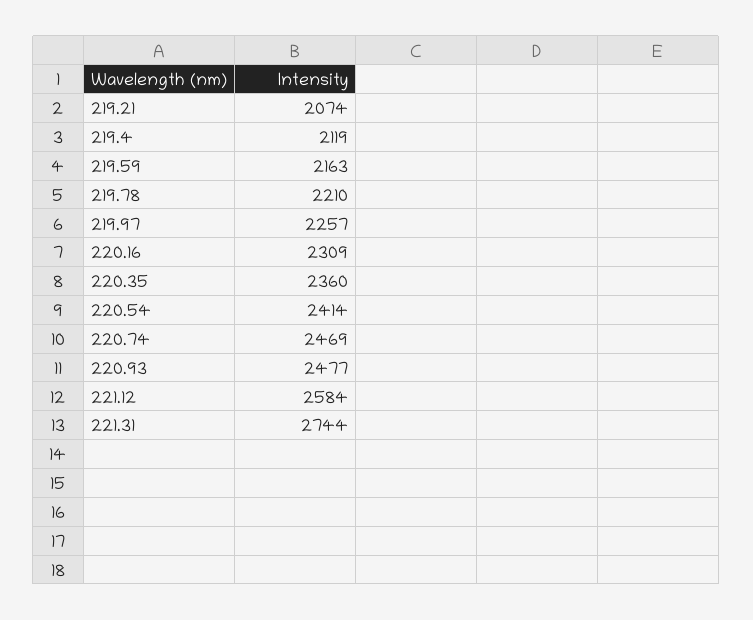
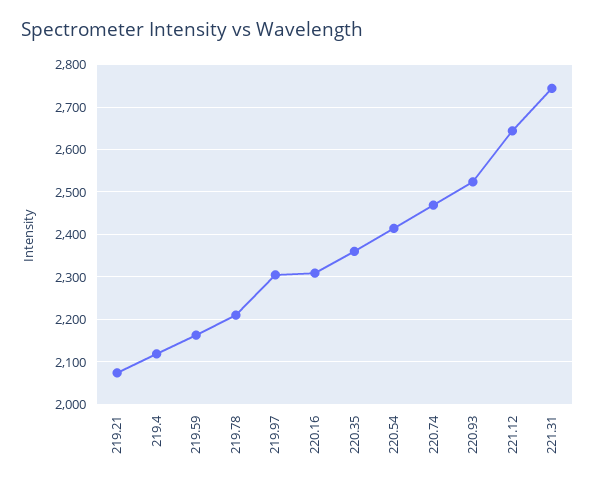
  {
    "219.21": 2074,
    "219.4": 2119,
    "219.59": 2163,
    "219.78": 2210,
-   "219.97": 2257,
+   "219.97": 2300,
    "220.16": 2309,
    "220.35": 2360,
    "220.54": 2414,
    "220.74": 2469,
-   "220.93": 2477,
+   "220.93": 2520,
-   "221.12": 2584,
+   "221.12": 2640,
    "221.31": 2744
  }

